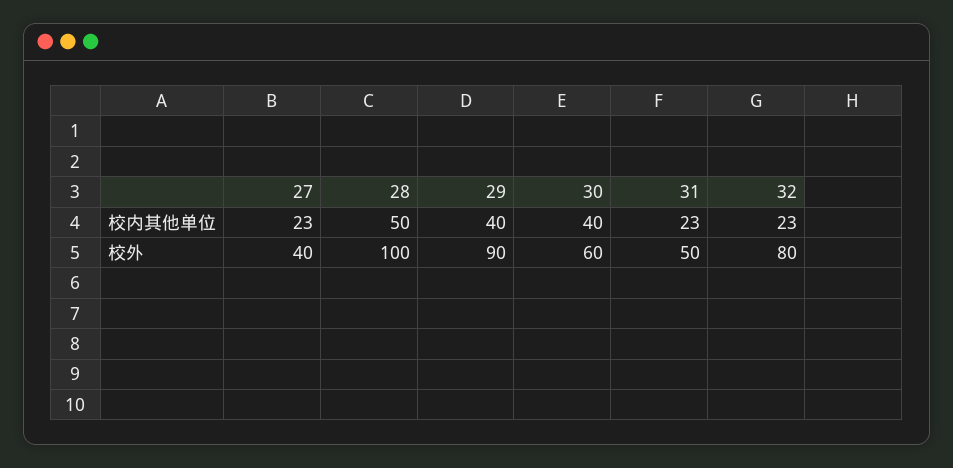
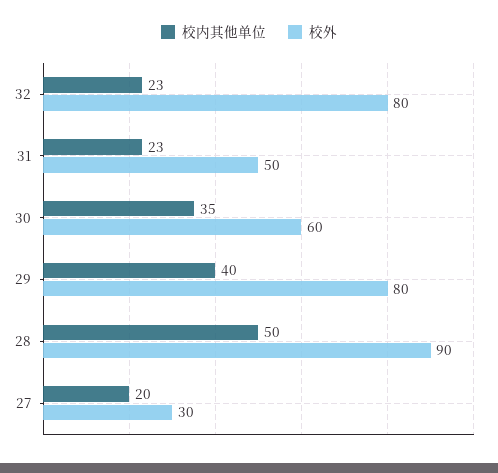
  {
    "校内其他单位": {
-     "27": 23,
+     "27": 20,
      "28": 50,
      "29": 40,
-     "30": 40,
+     "30": 35,
      "31": 23,
      "32": 23
    },
    "校外": {
-     "27": 40,
+     "27": 30,
-     "28": 100,
+     "28": 90,
-     "29": 90,
+     "29": 80,
      "30": 60,
      "31": 50,
      "32": 80
    }
  }

